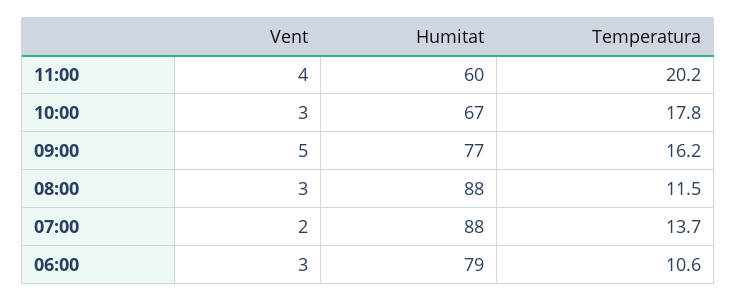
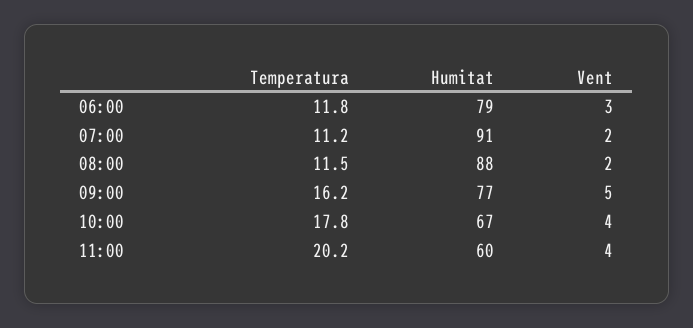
  {
    "Vent": {
      "11:00": 4,
-     "10:00": 3,
+     "10:00": 4,
      "09:00": 5,
-     "08:00": 3,
+     "08:00": 2,
      "07:00": 2,
      "06:00": 3
    },
    "Humitat": {
      "11:00": 60,
      "10:00": 67,
      "09:00": 77,
      "08:00": 88,
-     "07:00": 88,
+     "07:00": 91,
      "06:00": 79
    },
    "Temperatura": {
      "11:00": 20.2,
      "10:00": 17.8,
      "09:00": 16.2,
      "08:00": 11.5,
-     "07:00": 13.7,
+     "07:00": 11.2,
-     "06:00": 10.6
+     "06:00": 11.8
    }
  }

